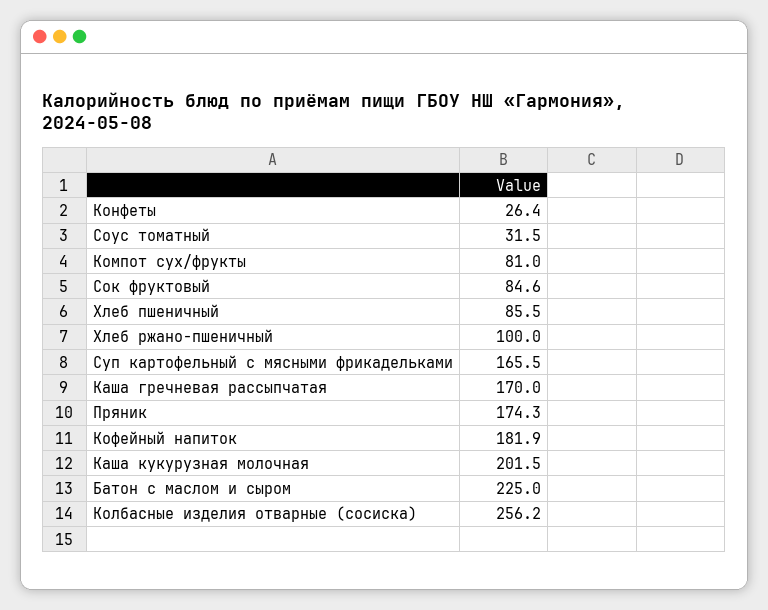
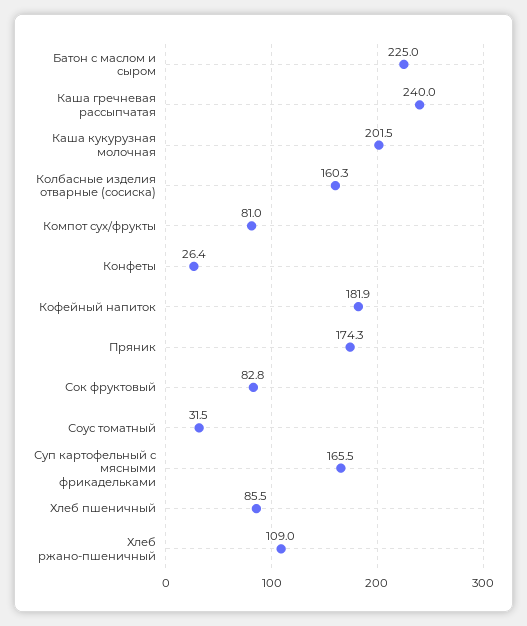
  {
    "Конфеты": 26.4,
    "Соус томатный": 31.5,
    "Компот сух/фрукты": 81,
-   "Сок фруктовый": 84.6,
+   "Сок фруктовый": 82.8,
    "Хлеб пшеничный": 85.5,
-   "Хлеб ржано-пшеничный": 100,
+   "Хлеб ржано-пшеничный": 109,
    "Суп картофельный с мясными фрикадельками": 165.5,
-   "Каша гречневая рассыпчатая": 170,
+   "Каша гречневая рассыпчатая": 240,
    "Пряник": 174.3,
    "Кофейный напиток": 181.9,
    "Каша кукурузная молочная": 201.5,
    "Батон с маслом и сыром": 225,
-   "Колбасные изделия отварные (сосиска)": 256.2
+   "Колбасные изделия отварные (сосиска)": 160.3
  }

